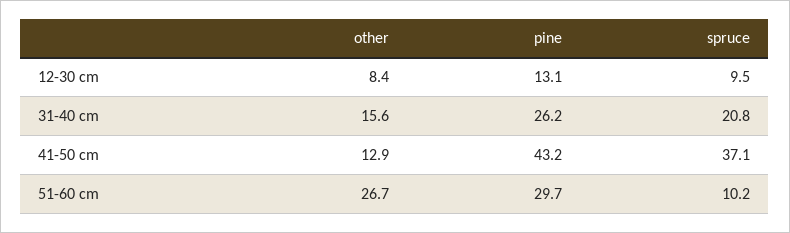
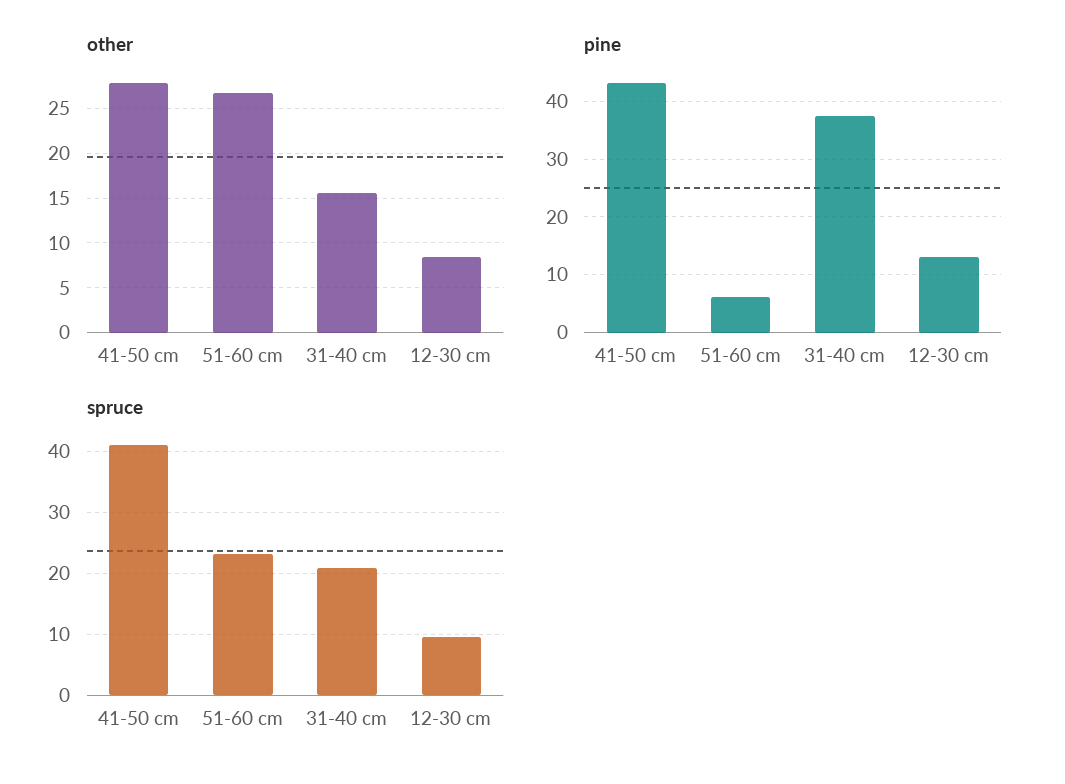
  {
    "other": {
      "12-30 cm": 8.4,
      "31-40 cm": 15.6,
-     "41-50 cm": 12.9,
+     "41-50 cm": 28,
      "51-60 cm": 26.7
    },
    "pine": {
      "12-30 cm": 13.1,
-     "31-40 cm": 26.2,
+     "31-40 cm": 38,
      "41-50 cm": 43.2,
-     "51-60 cm": 29.7
+     "51-60 cm": 6
    },
    "spruce": {
      "12-30 cm": 9.5,
      "31-40 cm": 20.8,
-     "41-50 cm": 37.1,
+     "41-50 cm": 41,
-     "51-60 cm": 10.2
+     "51-60 cm": 23
    }
  }

